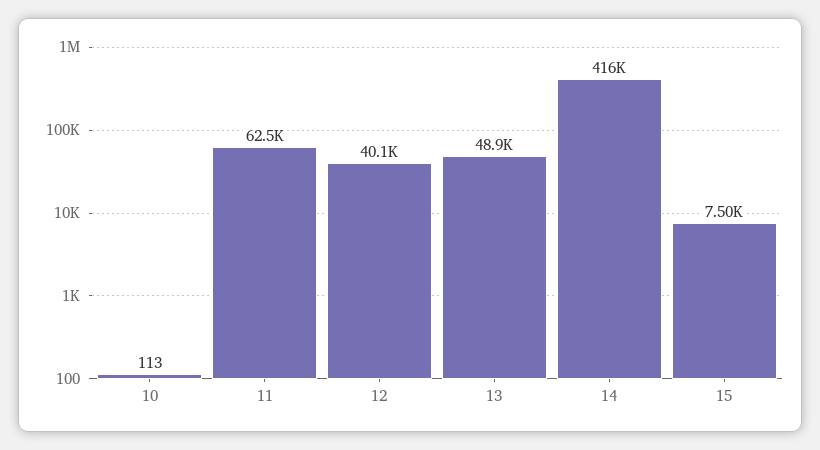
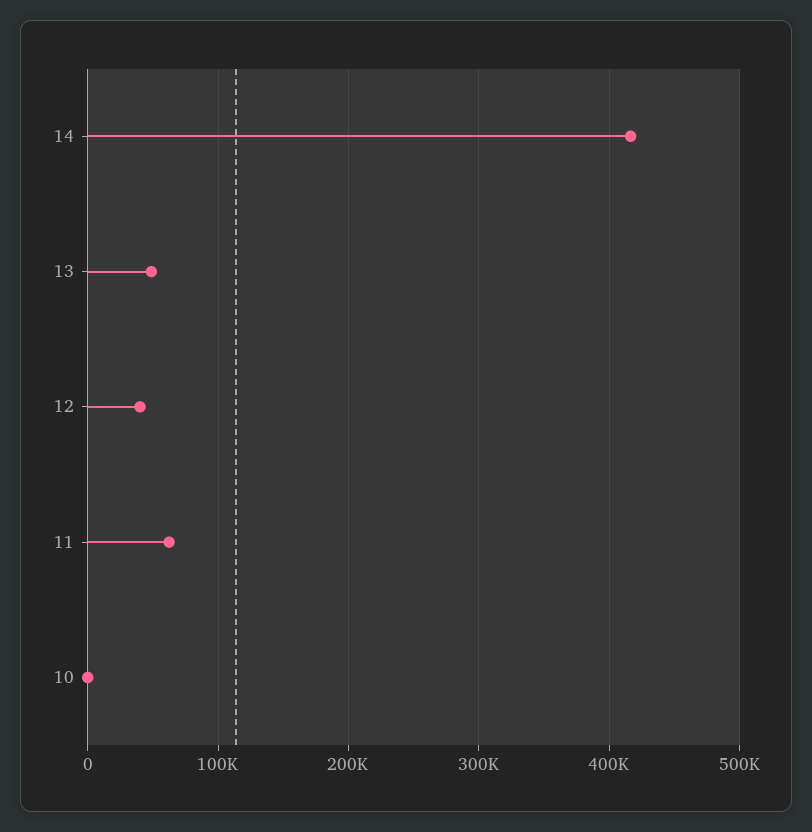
  {
    "10": 113,
    "11": 62500,
    "12": 40100,
    "13": 48900,
-   "14": 416000,
+   "14": 416000
-   "15": 7500
  }

